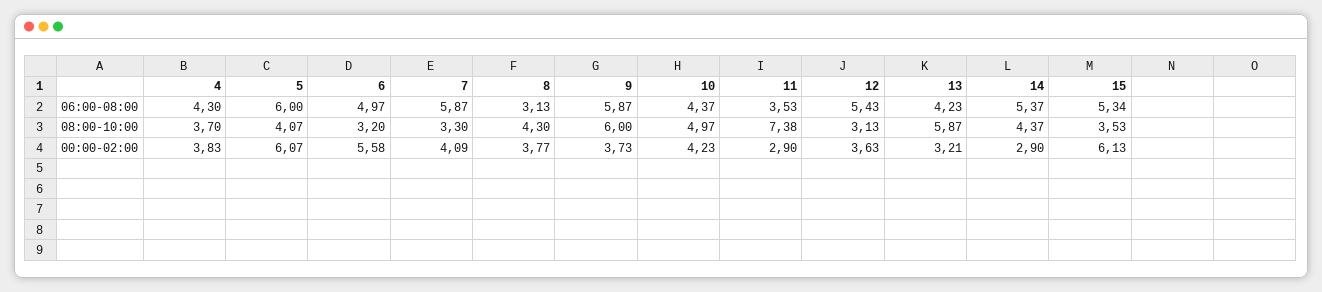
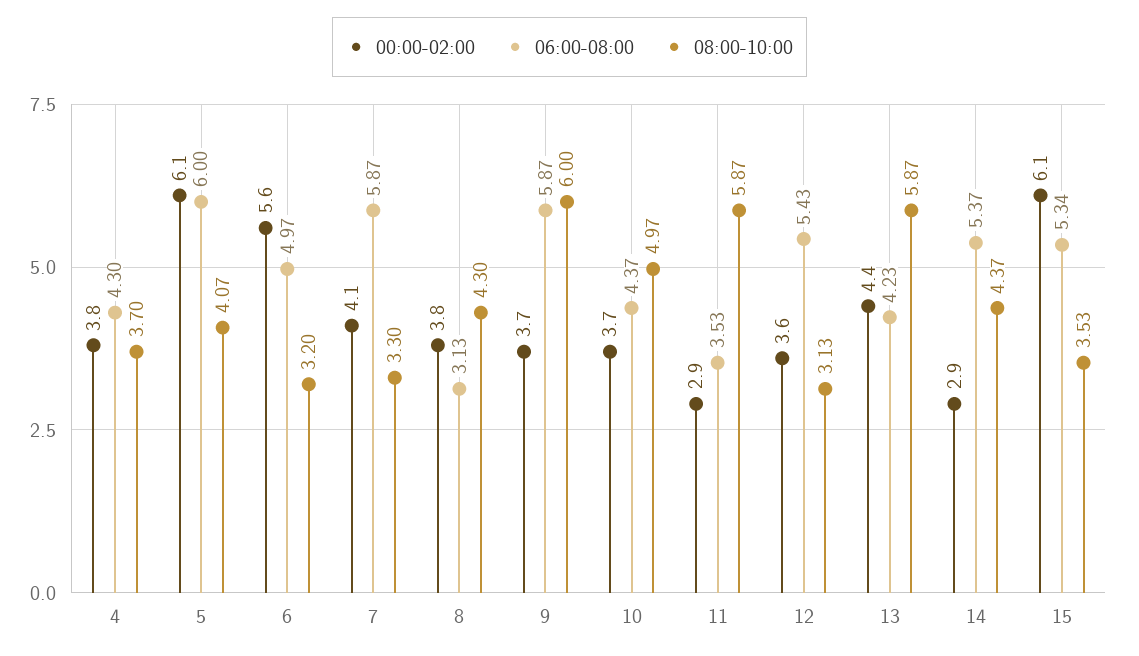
  {
    "06:00-08:00": {
      "4": 4.3,
      "5": 6,
      "6": 4.97,
      "7": 5.87,
      "8": 3.13,
      "9": 5.87,
      "10": 4.37,
      "11": 3.53,
      "12": 5.43,
      "13": 4.23,
      "14": 5.37,
      "15": 5.34
    },
    "08:00-10:00": {
      "4": 3.7,
      "5": 4.07,
      "6": 3.2,
      "7": 3.3,
      "8": 4.3,
      "9": 6,
      "10": 4.97,
-     "11": 7.38,
+     "11": 5.87,
      "12": 3.13,
      "13": 5.87,
      "14": 4.37,
      "15": 3.53
    },
    "00:00-02:00": {
      "4": 3.83,
      "5": 6.07,
      "6": 5.58,
      "7": 4.09,
      "8": 3.77,
      "9": 3.73,
-     "10": 4.23,
+     "10": 3.7,
      "11": 2.9,
      "12": 3.63,
-     "13": 3.21,
+     "13": 4.4,
      "14": 2.9,
      "15": 6.13
    }
  }

